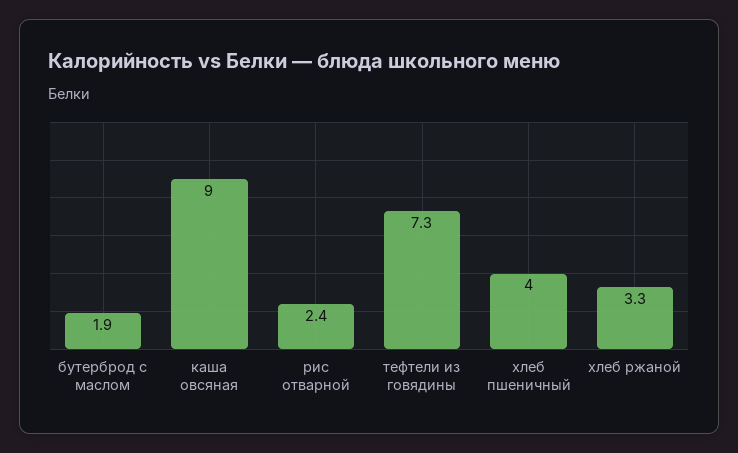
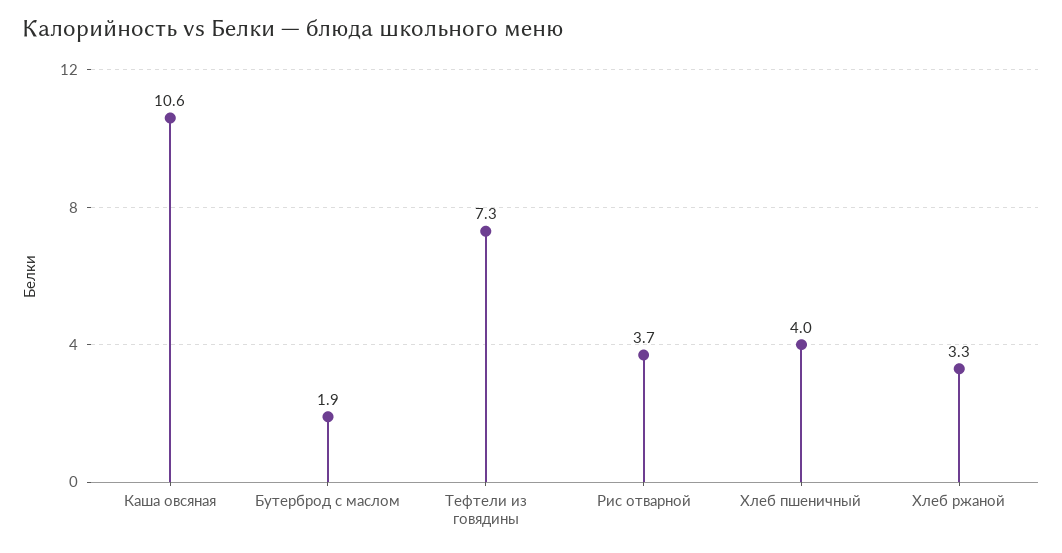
  {
    "бутерброд с маслом": 1.9,
-   "каша овсяная": 9,
+   "каша овсяная": 10.6,
-   "рис отварной": 2.4,
+   "рис отварной": 3.7,
    "тефтели из говядины": 7.3,
    "хлеб пшеничный": 4,
    "хлеб ржаной": 3.3
  }

